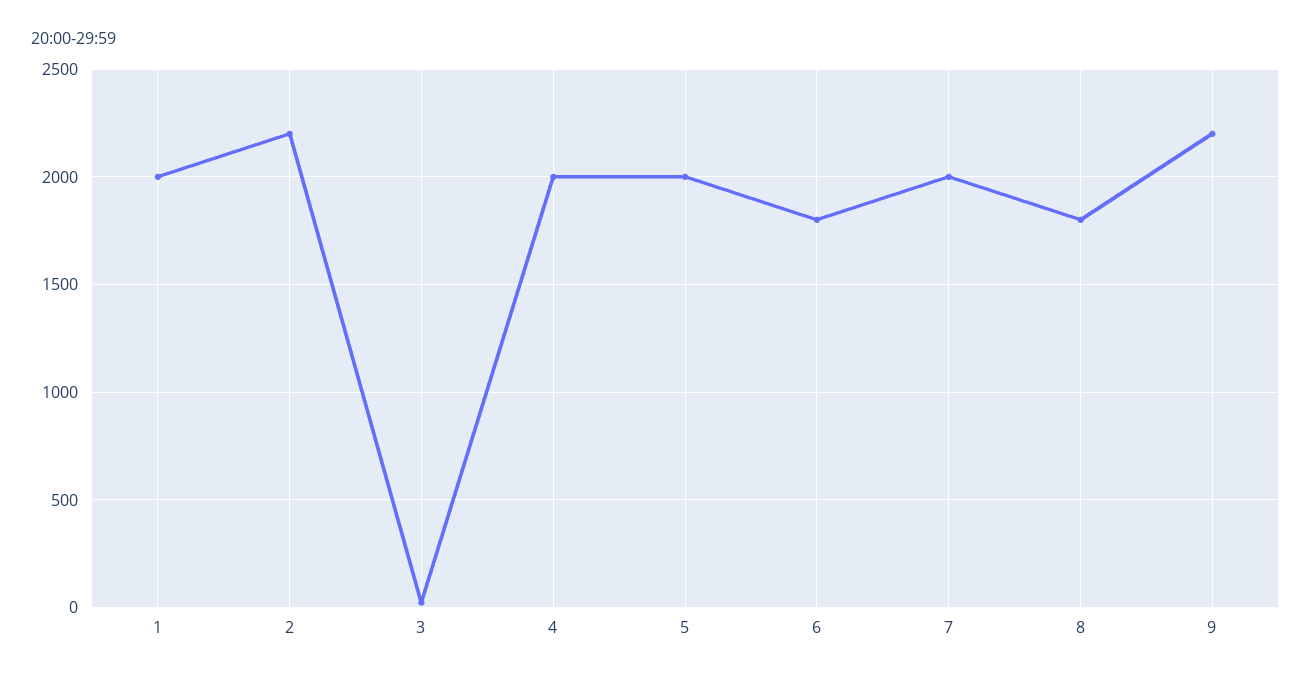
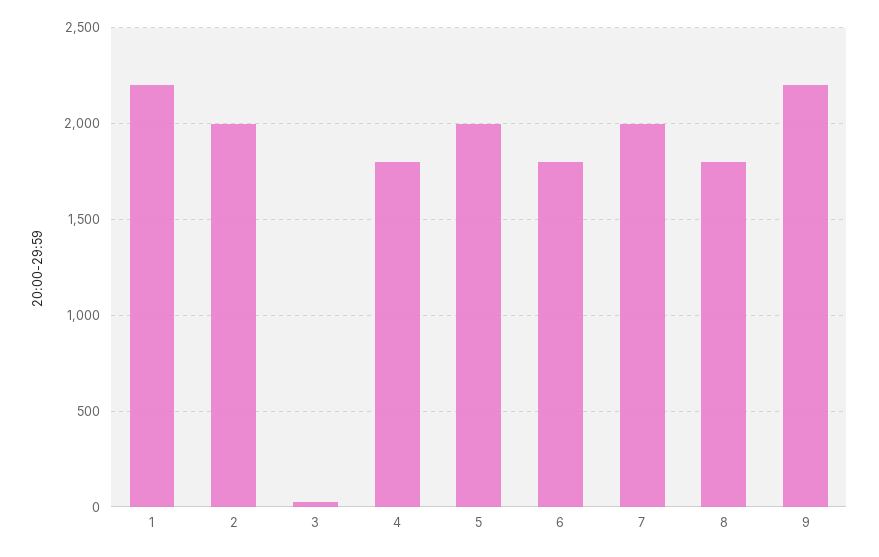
  {
-   "1": 2000,
+   "1": 2200,
-   "2": 2200,
+   "2": 2000,
    "3": 0,
-   "4": 2000,
+   "4": 1800,
    "5": 2000,
    "6": 1800,
    "7": 2000,
    "8": 1800,
    "9": 2200
  }

